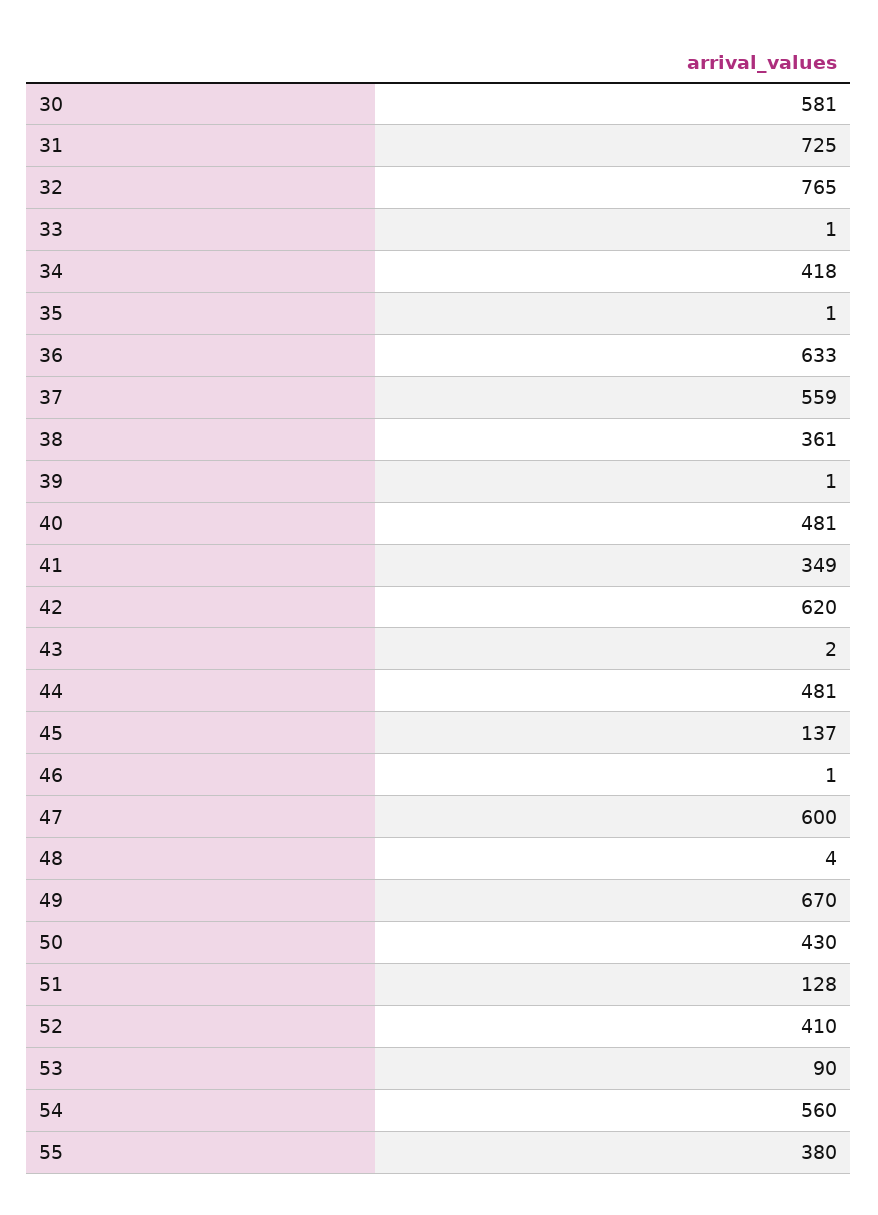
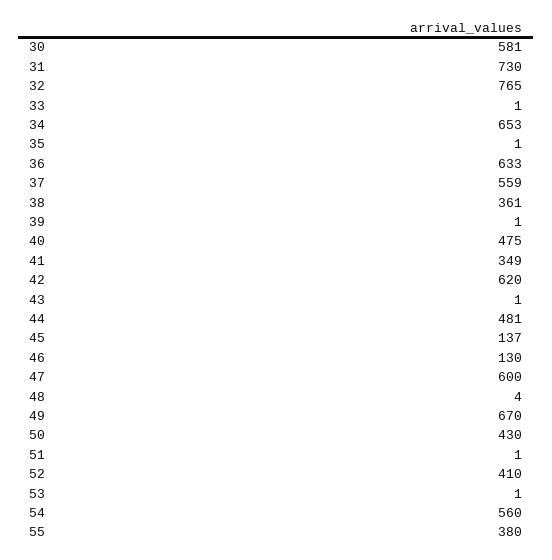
  {
    "30": 581,
-   "31": 725,
+   "31": 730,
    "32": 765,
    "33": 1,
-   "34": 418,
+   "34": 653,
    "35": 1,
    "36": 633,
    "37": 559,
    "38": 361,
    "39": 1,
-   "40": 481,
+   "40": 475,
    "41": 349,
    "42": 620,
-   "43": 2,
+   "43": 1,
    "44": 481,
    "45": 137,
-   "46": 1,
+   "46": 130,
    "47": 600,
    "48": 4,
    "49": 670,
    "50": 430,
-   "51": 128,
+   "51": 1,
    "52": 410,
-   "53": 90,
+   "53": 1,
    "54": 560,
    "55": 380
  }

